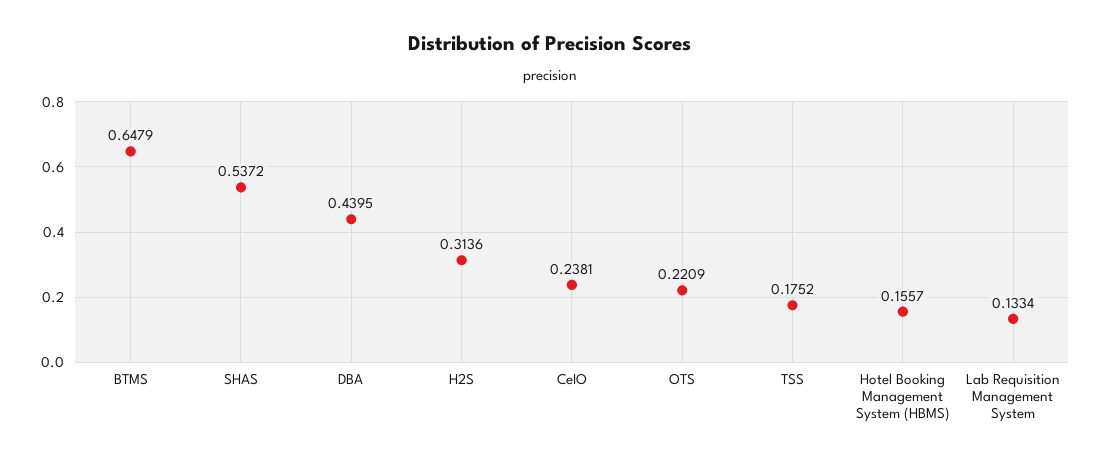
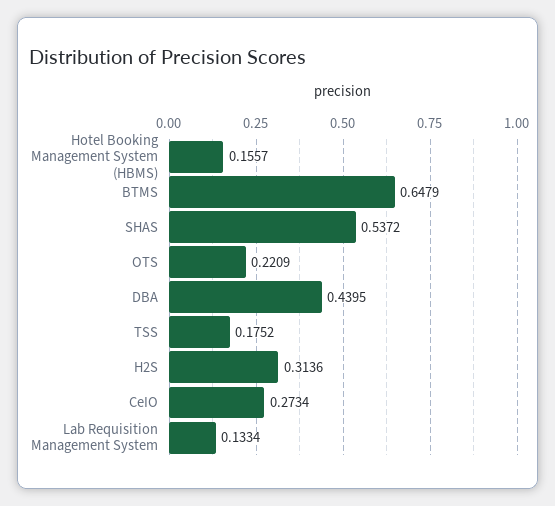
  {
    "BTMS": 0.6479,
    "SHAS": 0.5372,
    "DBA": 0.4395,
    "H2S": 0.3136,
-   "CeIO": 0.2381,
+   "CeIO": 0.2734,
    "OTS": 0.2209,
    "TSS": 0.1752,
    "Hotel Booking Management System (HBMS)": 0.1557,
    "Lab Requisition Management System": 0.1334
  }

